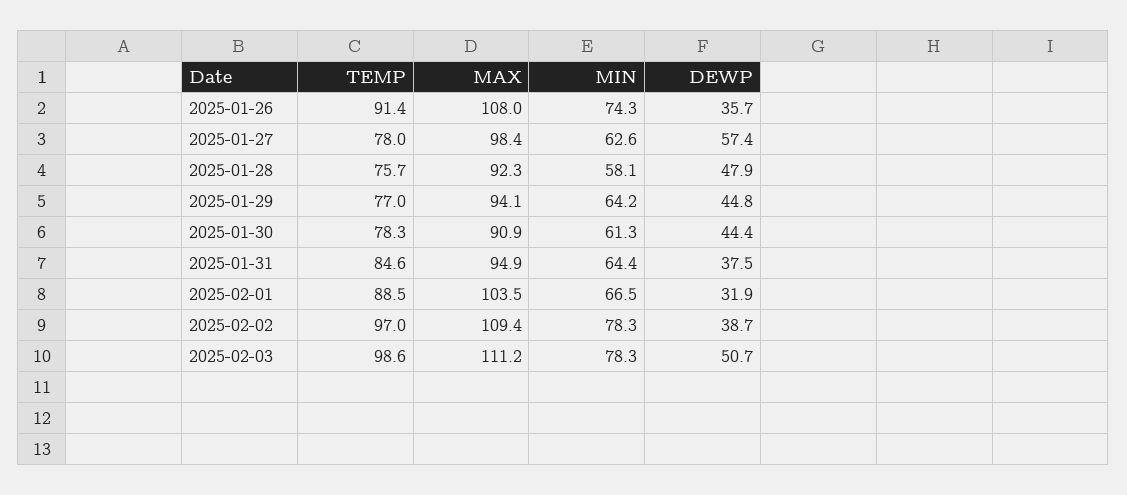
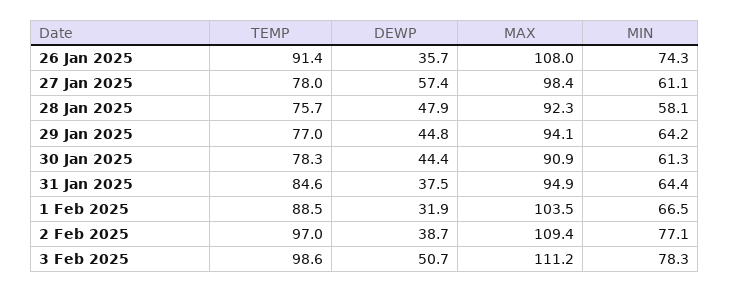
  {
    "TEMP": {
      "2025-01-26": 91.4,
      "2025-01-27": 78,
      "2025-01-28": 75.7,
      "2025-01-29": 77,
      "2025-01-30": 78.3,
      "2025-01-31": 84.6,
      "2025-02-01": 88.5,
      "2025-02-02": 97,
      "2025-02-03": 98.6
    },
    "MAX": {
      "2025-01-26": 108,
      "2025-01-27": 98.4,
      "2025-01-28": 92.3,
      "2025-01-29": 94.1,
      "2025-01-30": 90.9,
      "2025-01-31": 94.9,
      "2025-02-01": 103.5,
      "2025-02-02": 109.4,
      "2025-02-03": 111.2
    },
    "MIN": {
      "2025-01-26": 74.3,
-     "2025-01-27": 62.6,
+     "2025-01-27": 61.1,
      "2025-01-28": 58.1,
      "2025-01-29": 64.2,
      "2025-01-30": 61.3,
      "2025-01-31": 64.4,
      "2025-02-01": 66.5,
-     "2025-02-02": 78.3,
+     "2025-02-02": 77.1,
      "2025-02-03": 78.3
    },
    "DEWP": {
      "2025-01-26": 35.7,
      "2025-01-27": 57.4,
      "2025-01-28": 47.9,
      "2025-01-29": 44.8,
      "2025-01-30": 44.4,
      "2025-01-31": 37.5,
      "2025-02-01": 31.9,
      "2025-02-02": 38.7,
      "2025-02-03": 50.7
    }
  }

